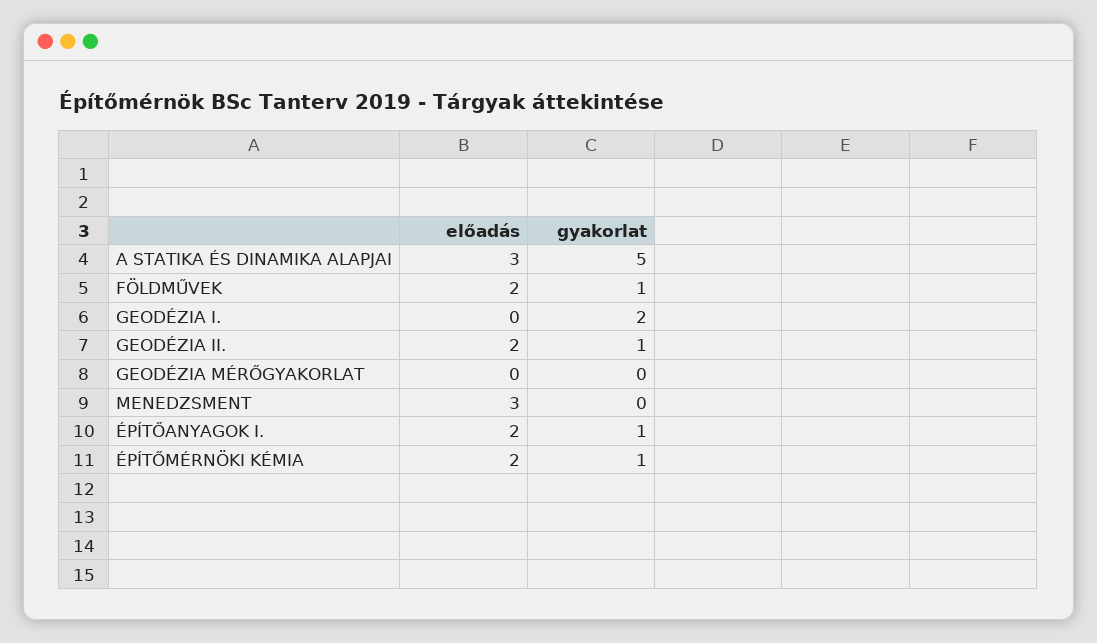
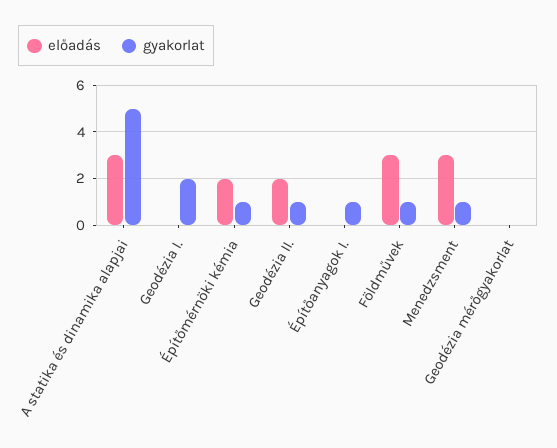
  {
    "előadás": {
      "A STATIKA ÉS DINAMIKA ALAPJAI": 3,
-     "FÖLDMŰVEK": 2,
+     "FÖLDMŰVEK": 3,
      "GEODÉZIA I.": 0,
      "GEODÉZIA II.": 2,
      "GEODÉZIA MÉRŐGYAKORLAT": 0,
      "MENEDZSMENT": 3,
-     "ÉPÍTŐANYAGOK I.": 2,
+     "ÉPÍTŐANYAGOK I.": 0,
      "ÉPÍTŐMÉRNÖKI KÉMIA": 2
    },
    "gyakorlat": {
      "A STATIKA ÉS DINAMIKA ALAPJAI": 5,
      "FÖLDMŰVEK": 1,
      "GEODÉZIA I.": 2,
      "GEODÉZIA II.": 1,
      "GEODÉZIA MÉRŐGYAKORLAT": 0,
-     "MENEDZSMENT": 0,
+     "MENEDZSMENT": 1,
      "ÉPÍTŐANYAGOK I.": 1,
      "ÉPÍTŐMÉRNÖKI KÉMIA": 1
    }
  }

